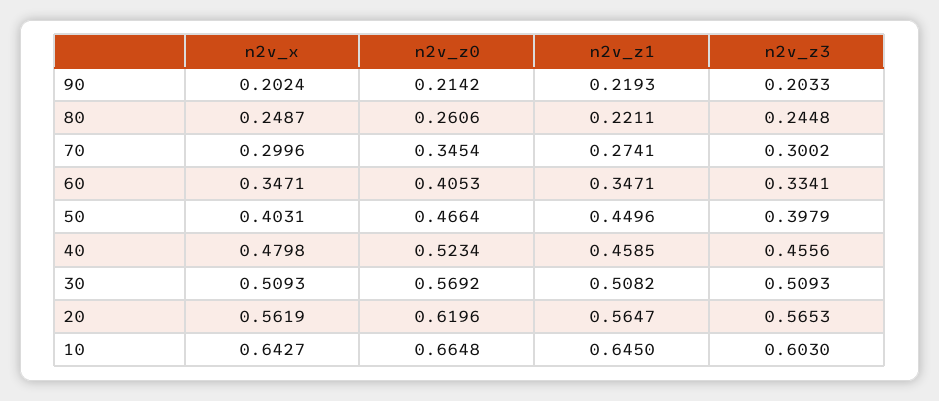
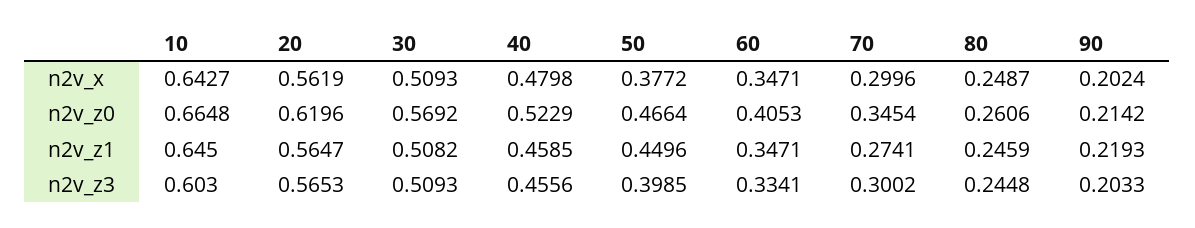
  {
    "n2v_x": {
      "90": 0.2024,
      "80": 0.2487,
      "70": 0.2996,
      "60": 0.3471,
-     "50": 0.4031,
+     "50": 0.3772,
      "40": 0.4798,
      "30": 0.5093,
      "20": 0.5619,
      "10": 0.6427
    },
    "n2v_z0": {
      "90": 0.2142,
      "80": 0.2606,
      "70": 0.3454,
      "60": 0.4053,
      "50": 0.4664,
-     "40": 0.5234,
+     "40": 0.5229,
      "30": 0.5692,
      "20": 0.6196,
      "10": 0.6648
    },
    "n2v_z1": {
      "90": 0.2193,
-     "80": 0.2211,
+     "80": 0.2459,
      "70": 0.2741,
      "60": 0.3471,
      "50": 0.4496,
      "40": 0.4585,
      "30": 0.5082,
      "20": 0.5647,
      "10": 0.645
    },
    "n2v_z3": {
      "90": 0.2033,
      "80": 0.2448,
      "70": 0.3002,
      "60": 0.3341,
-     "50": 0.3979,
+     "50": 0.3985,
      "40": 0.4556,
      "30": 0.5093,
      "20": 0.5653,
      "10": 0.603
    }
  }

